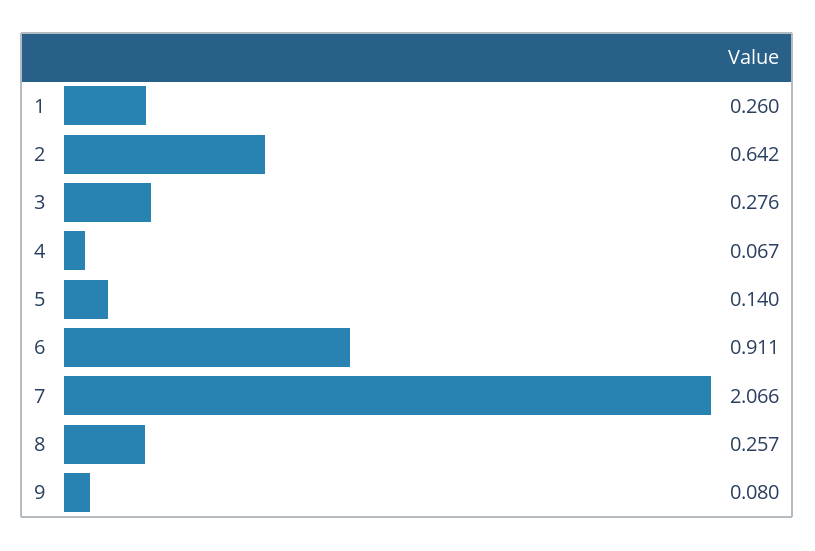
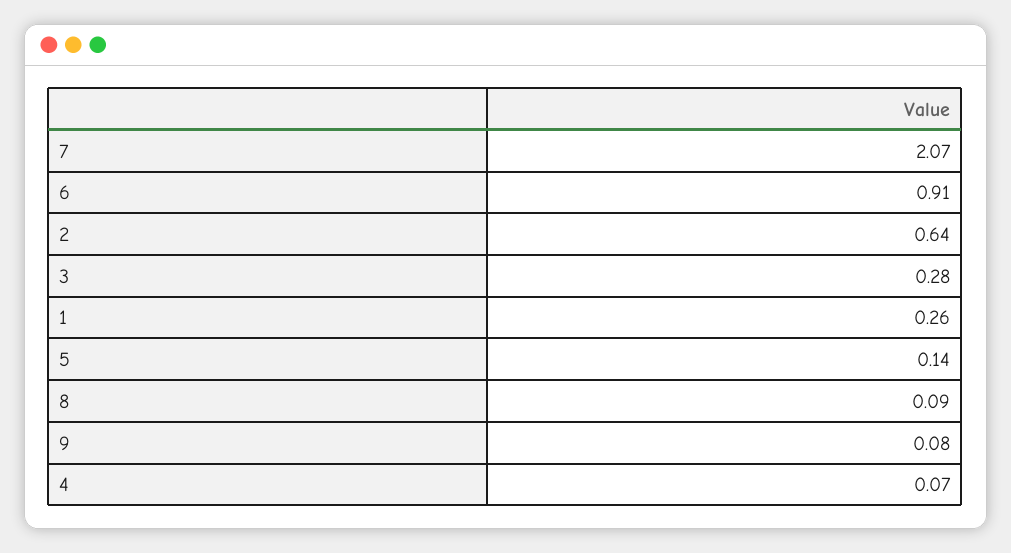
  {
    "1": 0.26,
    "2": 0.642,
    "3": 0.276,
    "4": 0.067,
    "5": 0.14,
    "6": 0.911,
    "7": 2.066,
-   "8": 0.257,
+   "8": 0.09,
    "9": 0.08
  }

